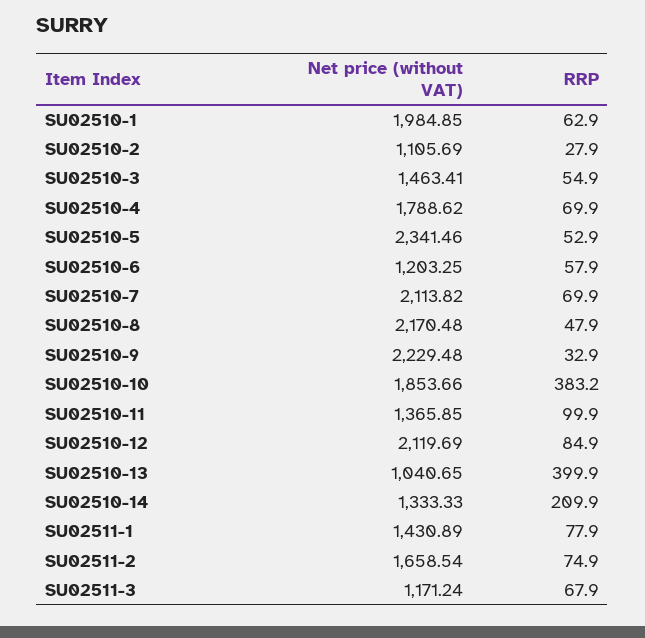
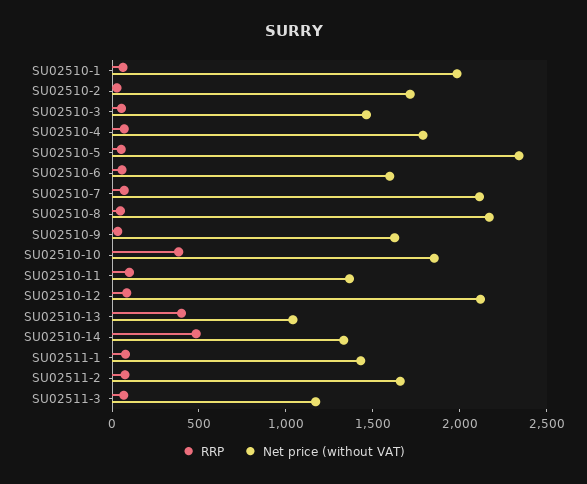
  {
    "Net price (without VAT)": {
      "SU02510-1": 1984.85,
-     "SU02510-2": 1105.69,
+     "SU02510-2": 1700,
      "SU02510-3": 1463.41,
      "SU02510-4": 1788.62,
      "SU02510-5": 2341.46,
-     "SU02510-6": 1203.25,
+     "SU02510-6": 1600,
      "SU02510-7": 2113.82,
      "SU02510-8": 2170.48,
-     "SU02510-9": 2229.48,
+     "SU02510-9": 1600,
      "SU02510-10": 1853.66,
      "SU02510-11": 1365.85,
      "SU02510-12": 2119.69,
      "SU02510-13": 1040.65,
      "SU02510-14": 1333.33,
      "SU02511-1": 1430.89,
      "SU02511-2": 1658.54,
      "SU02511-3": 1171.24
    },
    "RRP": {
      "SU02510-1": 62.9,
      "SU02510-2": 27.9,
      "SU02510-3": 54.9,
      "SU02510-4": 69.9,
      "SU02510-5": 52.9,
      "SU02510-6": 57.9,
      "SU02510-7": 69.9,
      "SU02510-8": 47.9,
      "SU02510-9": 32.9,
      "SU02510-10": 383.2,
      "SU02510-11": 99.9,
      "SU02510-12": 84.9,
      "SU02510-13": 399.9,
-     "SU02510-14": 209.9,
+     "SU02510-14": 500,
      "SU02511-1": 77.9,
      "SU02511-2": 74.9,
      "SU02511-3": 67.9
    }
  }

